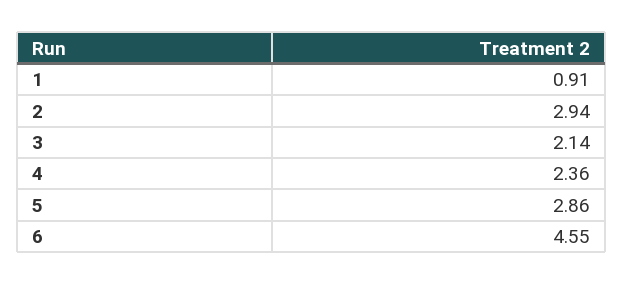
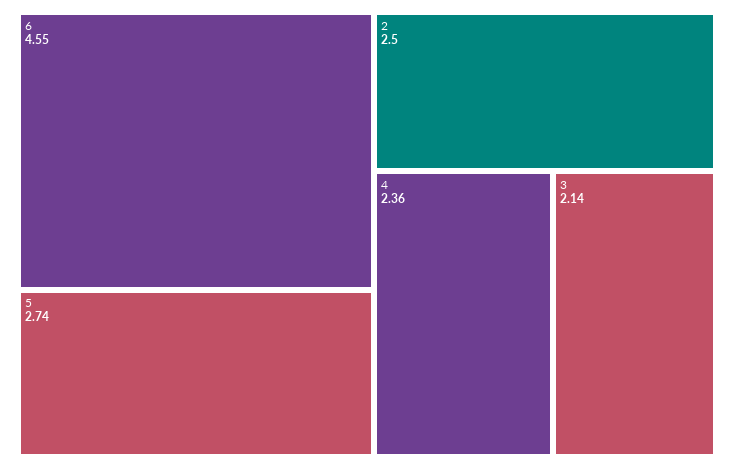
  {
-   "1": 0.91,
-   "2": 2.94,
+   "2": 2.5,
    "3": 2.14,
    "4": 2.36,
-   "5": 2.86,
+   "5": 2.74,
    "6": 4.55
  }

